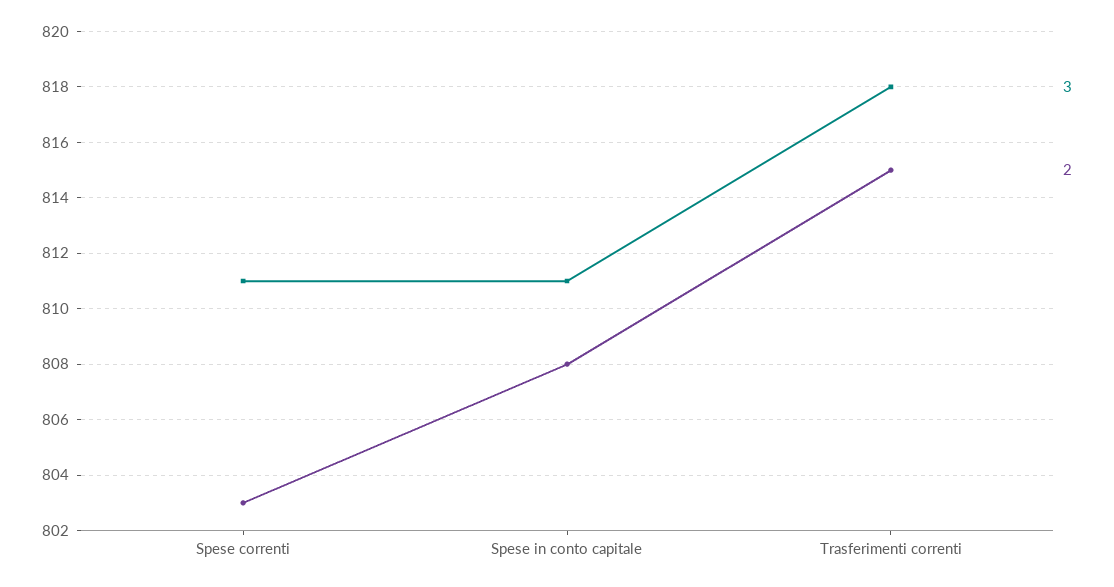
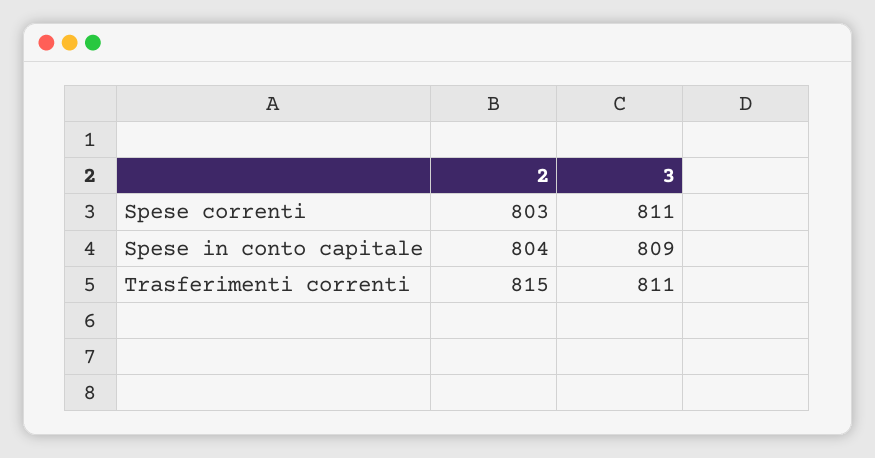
  {
    "3": {
      "Spese correnti": 811,
-     "Spese in conto capitale": 811,
+     "Spese in conto capitale": 809,
-     "Trasferimenti correnti": 818
+     "Trasferimenti correnti": 811
    },
    "2": {
      "Spese correnti": 803,
-     "Spese in conto capitale": 808,
+     "Spese in conto capitale": 804,
      "Trasferimenti correnti": 815
    }
  }

